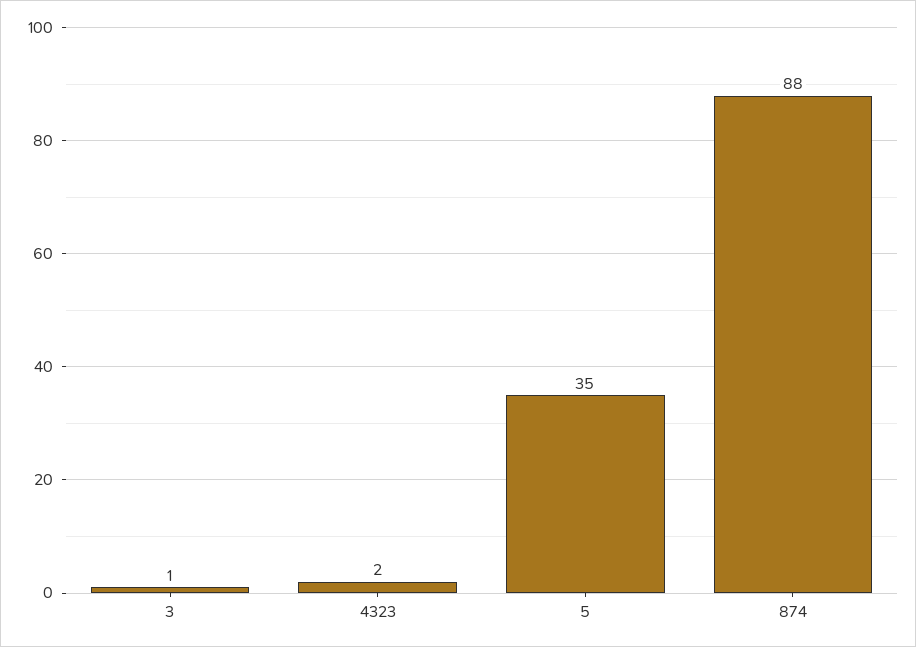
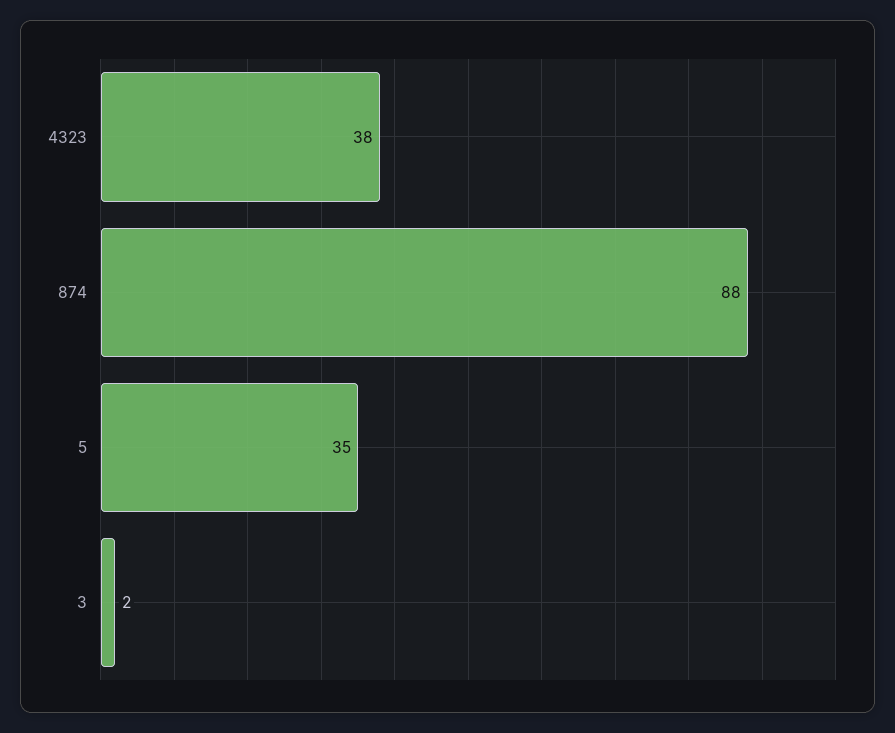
  {
-   "3": 1,
+   "3": 2,
-   "4323": 2,
+   "4323": 38,
    "5": 35,
    "874": 88
  }

